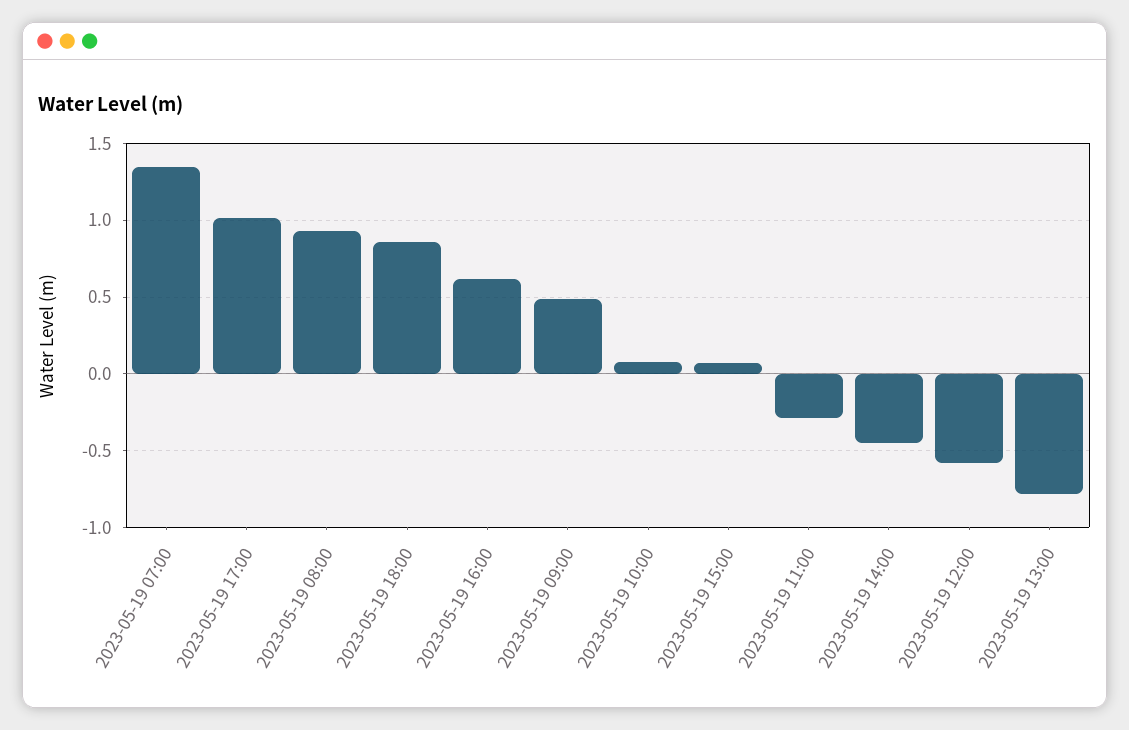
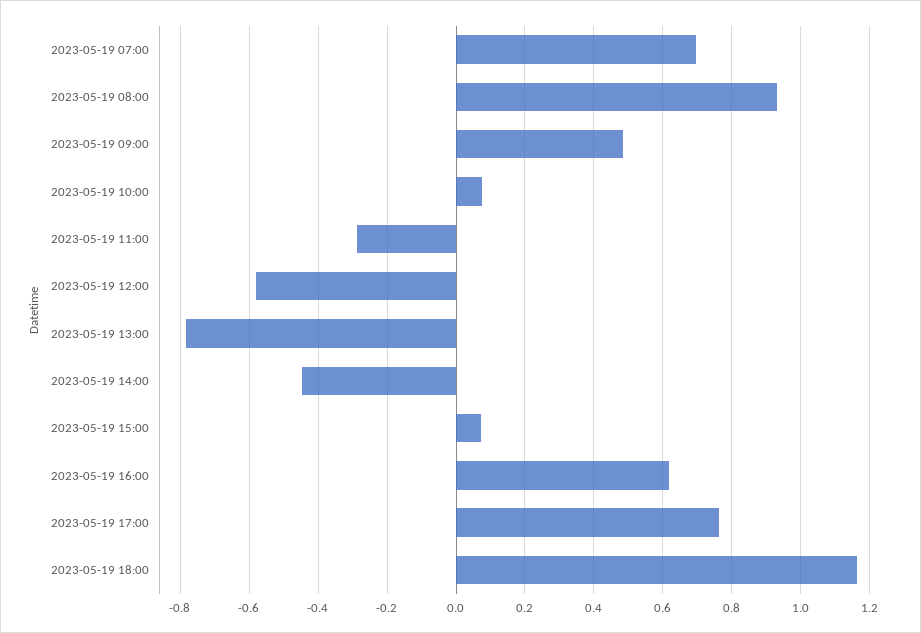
  {
-   "2023-05-19 07:00": 1.35,
+   "2023-05-19 07:00": 0.7,
-   "2023-05-19 17:00": 1,
+   "2023-05-19 17:00": 0.76,
    "2023-05-19 08:00": 0.94,
-   "2023-05-19 18:00": 0.85,
+   "2023-05-19 18:00": 1.16,
    "2023-05-19 16:00": 0.62,
    "2023-05-19 09:00": 0.48,
    "2023-05-19 10:00": 0.08,
    "2023-05-19 15:00": 0.08,
    "2023-05-19 11:00": -0.28,
    "2023-05-19 14:00": -0.44,
    "2023-05-19 12:00": -0.58,
    "2023-05-19 13:00": -0.78
  }

